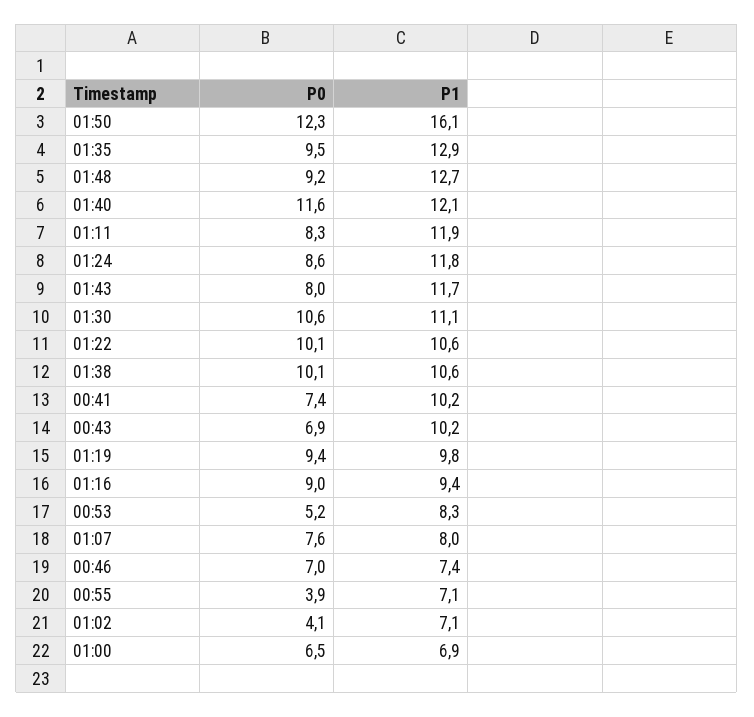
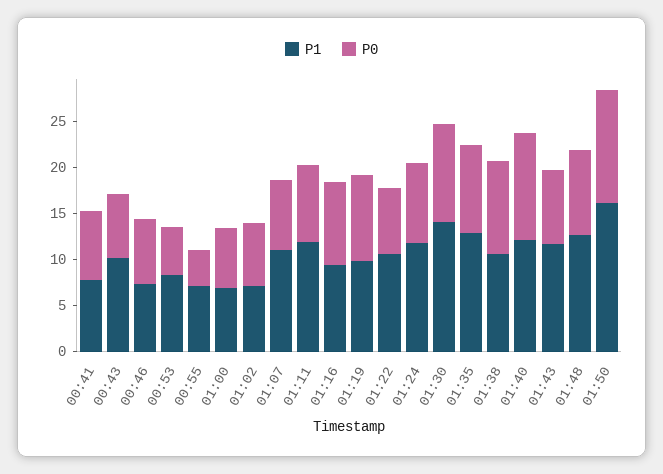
  {
    "P0": {
      "01:50": 12.3,
      "01:35": 9.5,
      "01:48": 9.2,
      "01:40": 11.6,
      "01:11": 8.3,
      "01:24": 8.6,
      "01:43": 8,
      "01:30": 10.6,
-     "01:22": 10.1,
+     "01:22": 7,
      "01:38": 10.1,
      "00:41": 7.4,
      "00:43": 6.9,
      "01:19": 9.4,
      "01:16": 9,
      "00:53": 5.2,
      "01:07": 7.6,
      "00:46": 7,
      "00:55": 3.9,
-     "01:02": 4.1,
+     "01:02": 7,
      "01:00": 6.5
    },
    "P1": {
      "01:50": 16.1,
      "01:35": 12.9,
      "01:48": 12.7,
      "01:40": 12.1,
      "01:11": 11.9,
      "01:24": 11.8,
      "01:43": 11.7,
-     "01:30": 11.1,
+     "01:30": 14,
      "01:22": 10.6,
      "01:38": 10.6,
-     "00:41": 10.2,
+     "00:41": 8,
      "00:43": 10.2,
      "01:19": 9.8,
      "01:16": 9.4,
      "00:53": 8.3,
-     "01:07": 8,
+     "01:07": 11,
      "00:46": 7.4,
      "00:55": 7.1,
      "01:02": 7.1,
      "01:00": 6.9
    }
  }

